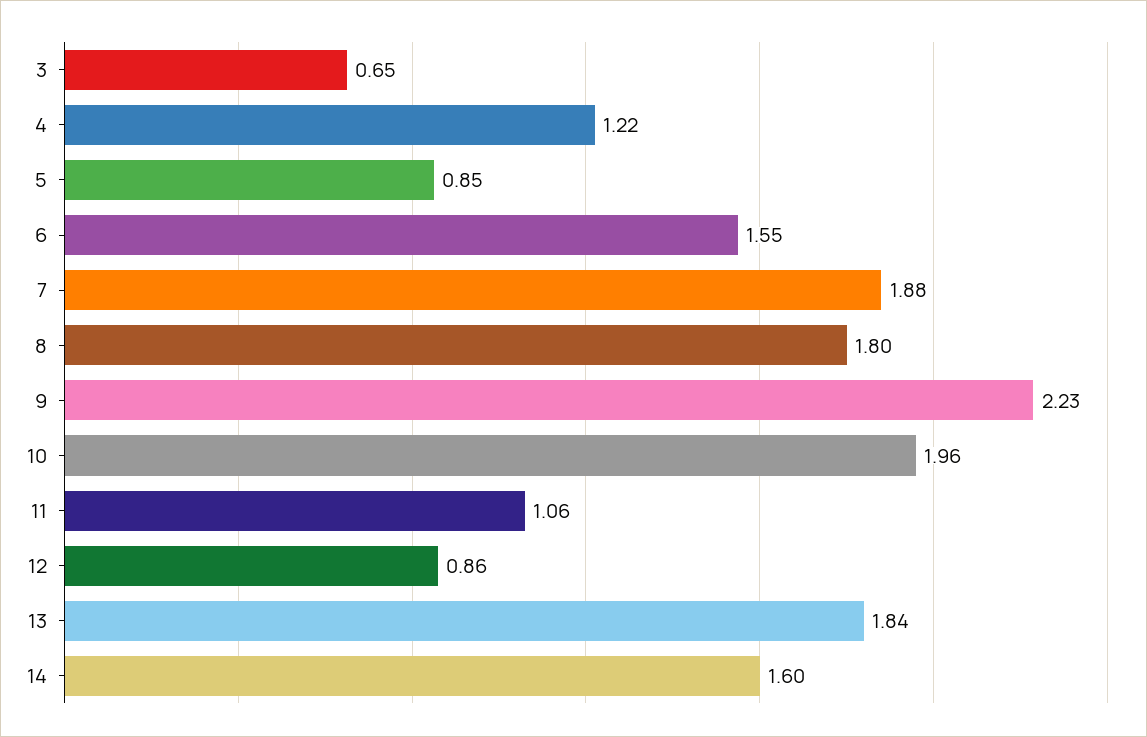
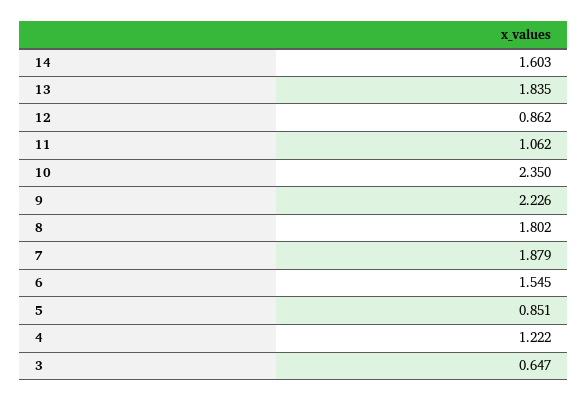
  {
    "3": 0.647,
    "4": 1.222,
    "5": 0.851,
    "6": 1.545,
    "7": 1.879,
    "8": 1.802,
    "9": 2.226,
-   "10": 1.96,
+   "10": 2.35,
    "11": 1.062,
    "12": 0.862,
    "13": 1.835,
    "14": 1.603
  }

